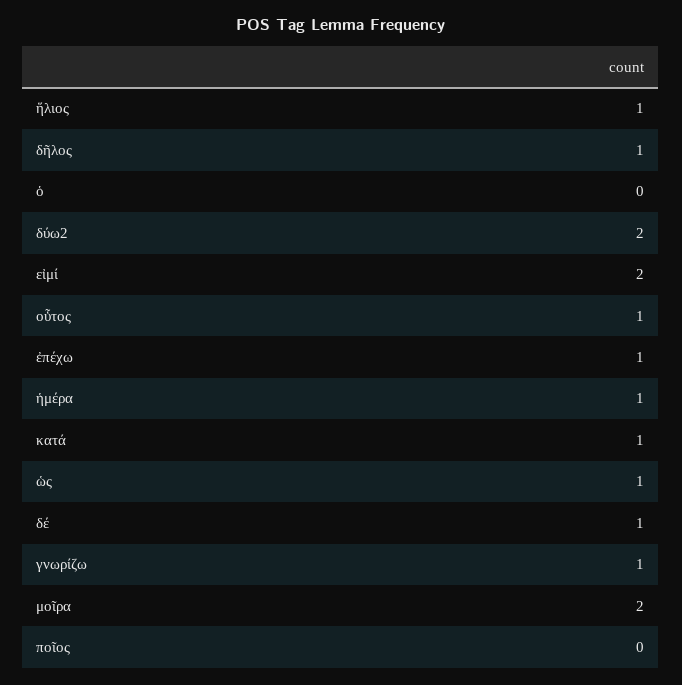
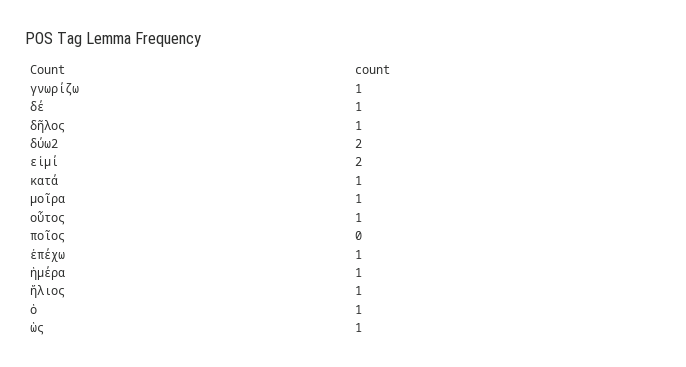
  {
    "ἥλιος": 1,
    "δῆλος": 1,
-   "ὁ": 0,
+   "ὁ": 1,
    "δύω2": 2,
    "εἰμί": 2,
    "οὗτος": 1,
    "ἐπέχω": 1,
    "ἡμέρα": 1,
    "κατά": 1,
    "ὡς": 1,
    "δέ": 1,
    "γνωρίζω": 1,
-   "μοῖρα": 2,
+   "μοῖρα": 1,
    "ποῖος": 0
  }

